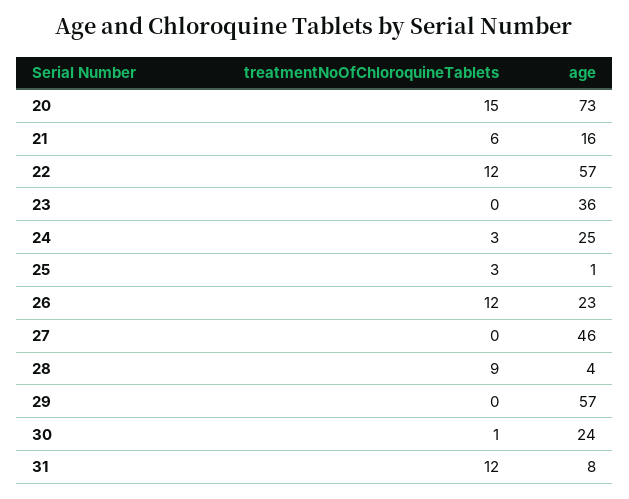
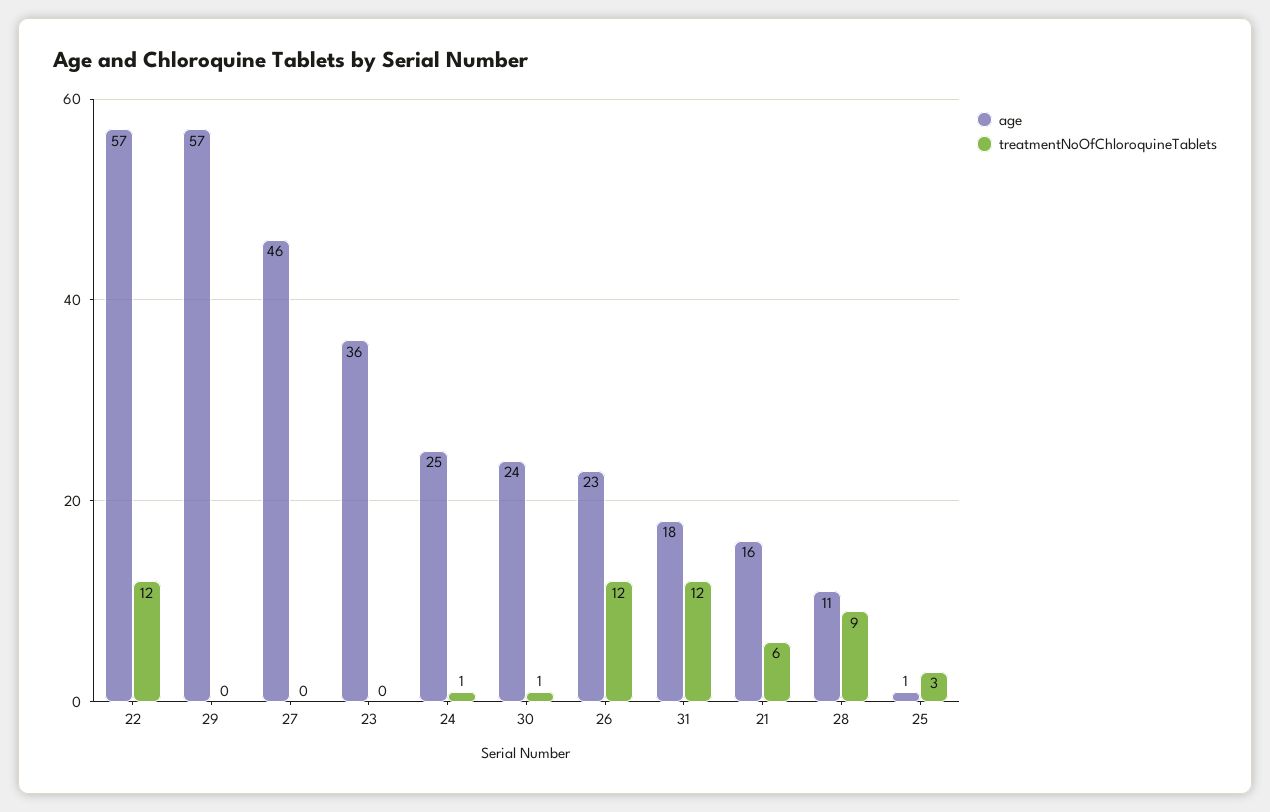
  {
    "treatmentNoOfChloroquineTablets": {
-     "20": 15,
      "21": 6,
      "22": 12,
      "23": 0,
-     "24": 3,
+     "24": 1,
      "25": 3,
      "26": 12,
      "27": 0,
      "28": 9,
      "29": 0,
      "30": 1,
      "31": 12
    },
    "age": {
-     "20": 73,
      "21": 16,
      "22": 57,
      "23": 36,
      "24": 25,
      "25": 1,
      "26": 23,
      "27": 46,
-     "28": 4,
+     "28": 11,
      "29": 57,
      "30": 24,
-     "31": 8
+     "31": 18
    }
  }

